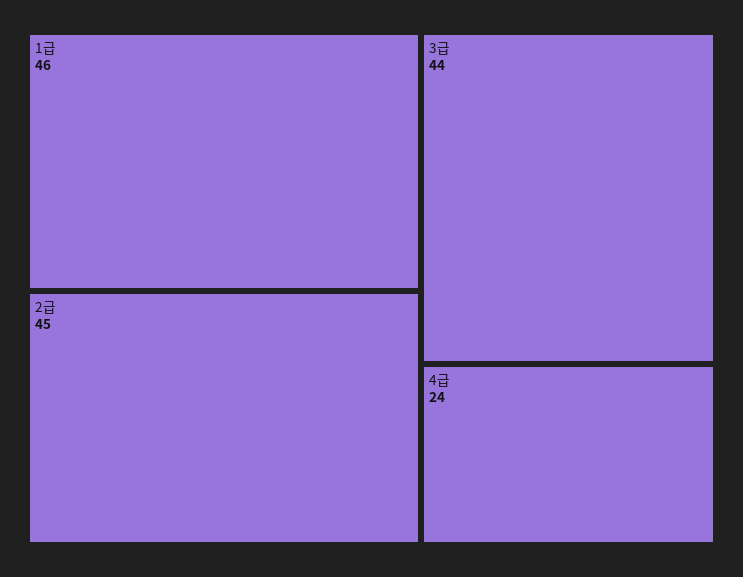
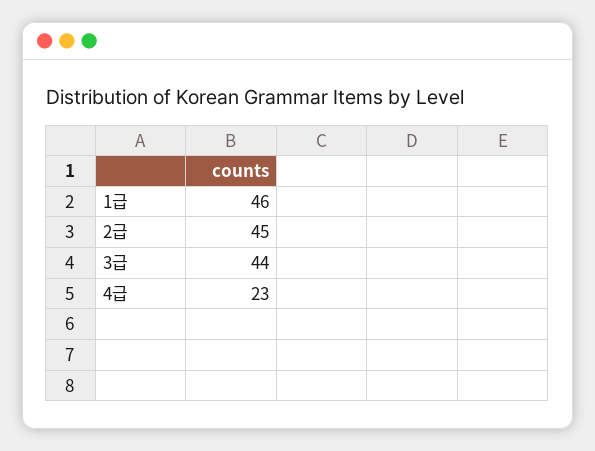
  {
    "1급": 46,
    "2급": 45,
    "3급": 44,
-   "4급": 24
+   "4급": 23
  }

